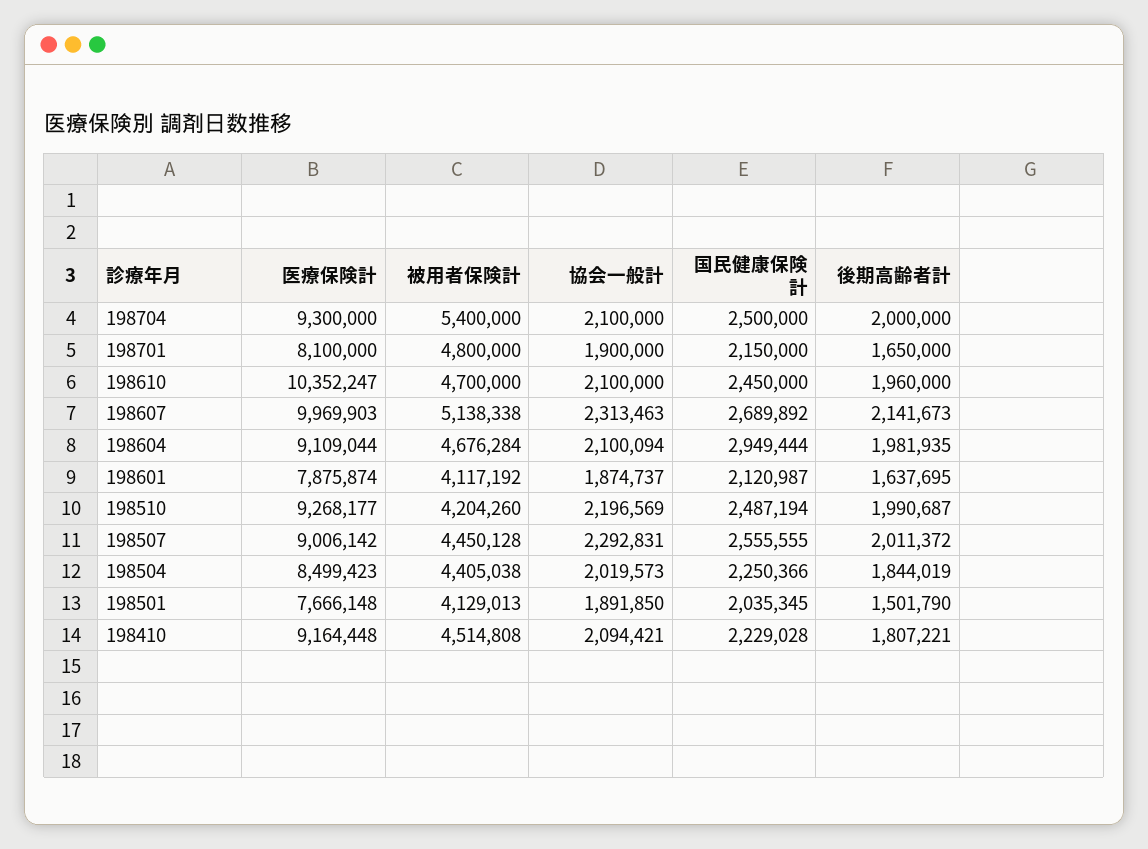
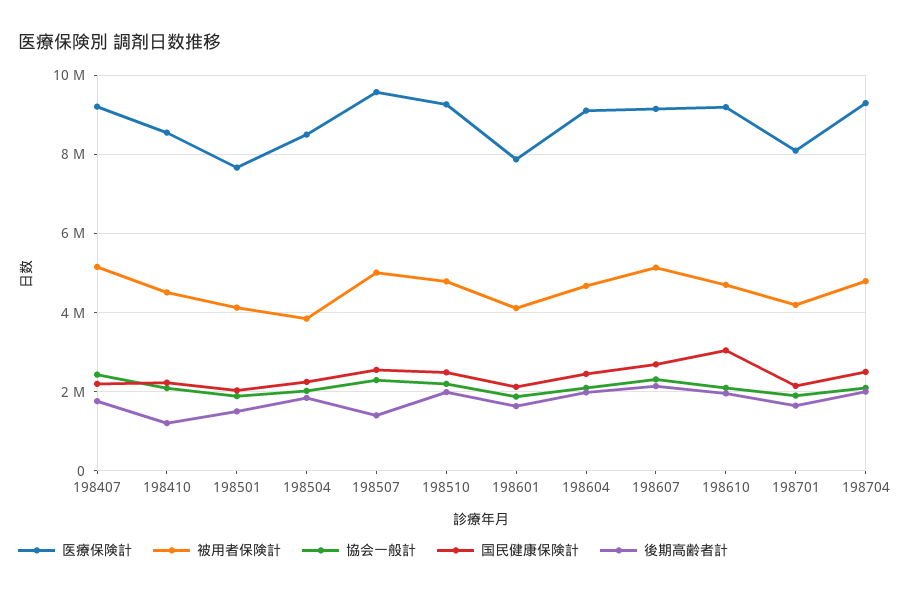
  {
    "医療保険計": {
      "198704": 9300000,
      "198701": 8100000,
-     "198610": 10352247,
+     "198610": 9200000,
-     "198607": 9969903,
+     "198607": 9200000,
      "198604": 9109044,
      "198601": 7875874,
      "198510": 9268177,
-     "198507": 9006142,
+     "198507": 9600000,
      "198504": 8499423,
      "198501": 7666148,
-     "198410": 9164448
+     "198410": 8600000,
+     "198407": 9200000
    },
    "被用者保険計": {
-     "198704": 5400000,
+     "198704": 4800000,
-     "198701": 4800000,
+     "198701": 4200000,
      "198610": 4700000,
      "198607": 5138338,
      "198604": 4676284,
      "198601": 4117192,
-     "198510": 4204260,
+     "198510": 4800000,
-     "198507": 4450128,
+     "198507": 5000000,
-     "198504": 4405038,
+     "198504": 3800000,
      "198501": 4129013,
-     "198410": 4514808
+     "198410": 4514808,
+     "198407": 5200000
    },
    "協会一般計": {
      "198704": 2100000,
      "198701": 1900000,
      "198610": 2100000,
      "198607": 2313463,
      "198604": 2100094,
      "198601": 1874737,
      "198510": 2196569,
      "198507": 2292831,
      "198504": 2019573,
      "198501": 1891850,
-     "198410": 2094421
+     "198410": 2094421,
+     "198407": 2400000
    },
    "国民健康保険計": {
      "198704": 2500000,
      "198701": 2150000,
-     "198610": 2450000,
+     "198610": 3000000,
      "198607": 2689892,
-     "198604": 2949444,
+     "198604": 2400000,
      "198601": 2120987,
      "198510": 2487194,
      "198507": 2555555,
      "198504": 2250366,
      "198501": 2035345,
-     "198410": 2229028
+     "198410": 2229028,
+     "198407": 2200000
    },
    "後期高齢者計": {
      "198704": 2000000,
      "198701": 1650000,
      "198610": 1960000,
      "198607": 2141673,
      "198604": 1981935,
      "198601": 1637695,
      "198510": 1990687,
-     "198507": 2011372,
+     "198507": 1400000,
      "198504": 1844019,
      "198501": 1501790,
-     "198410": 1807221
+     "198410": 1200000,
+     "198407": 1800000
    }
  }

